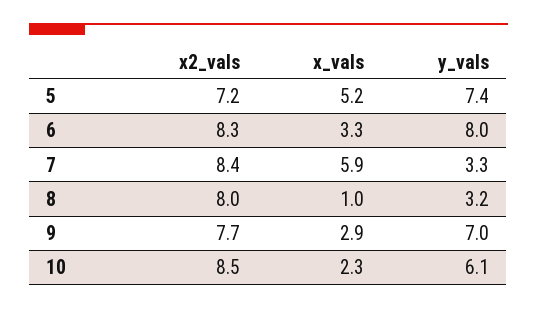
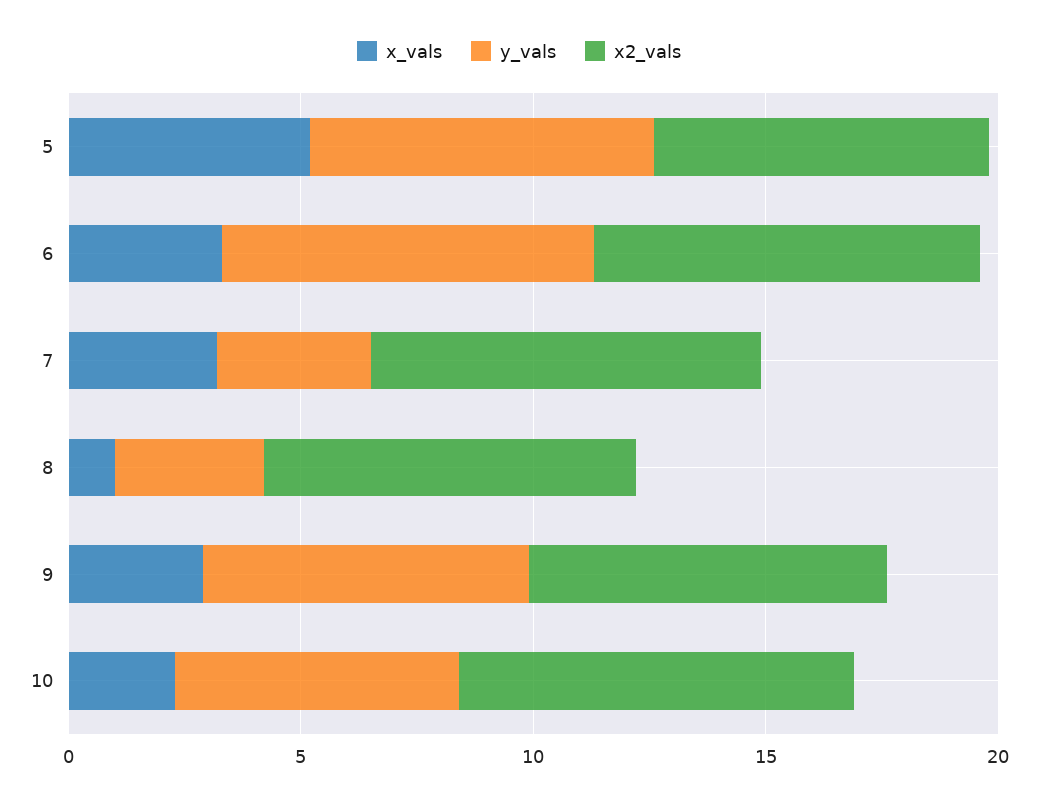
  {
    "x2_vals": {
      "5": 7.2,
      "6": 8.3,
      "7": 8.4,
      "8": 8,
      "9": 7.7,
      "10": 8.5
    },
    "x_vals": {
      "5": 5.2,
      "6": 3.3,
-     "7": 5.9,
+     "7": 3,
      "8": 1,
      "9": 2.9,
      "10": 2.3
    },
    "y_vals": {
      "5": 7.4,
      "6": 8,
      "7": 3.3,
      "8": 3.2,
      "9": 7,
      "10": 6.1
    }
  }

